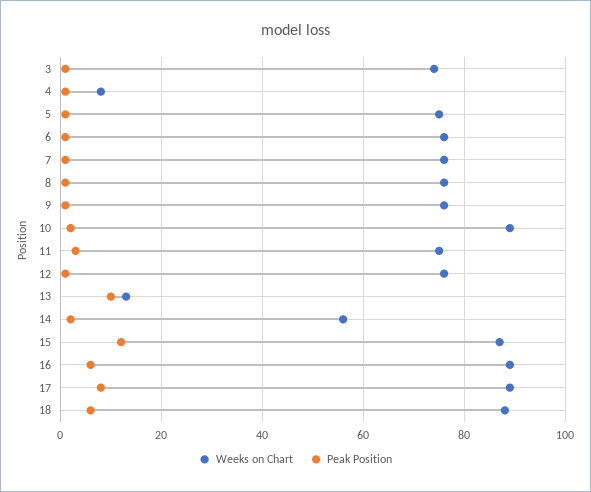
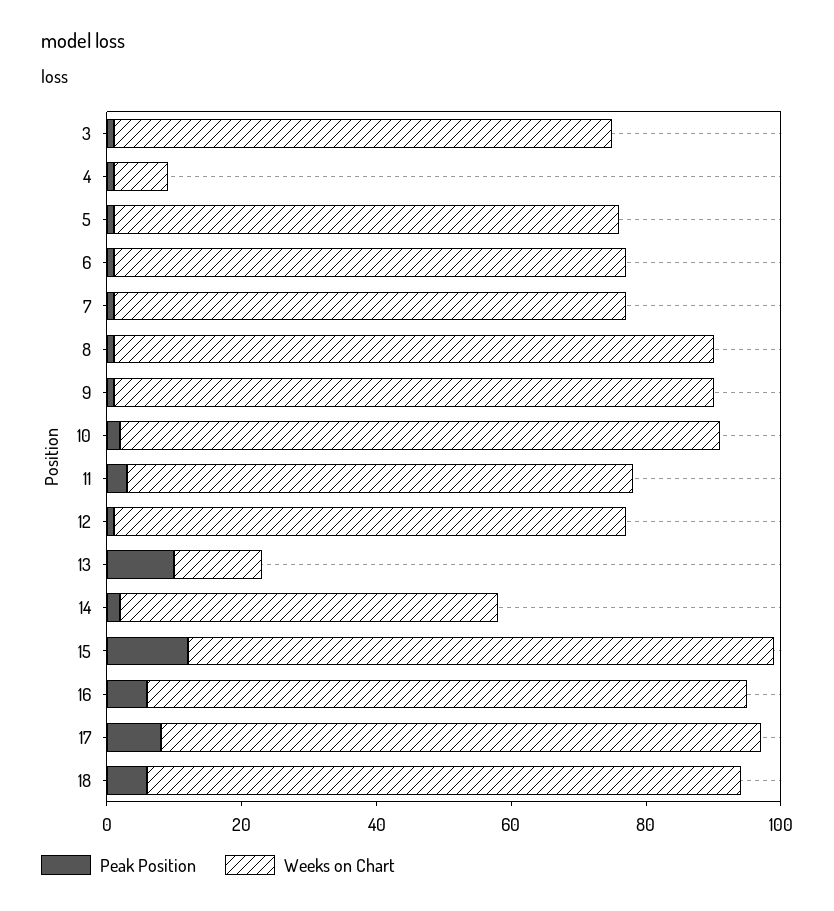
  {
    "Weeks on Chart": {
      "3": 75,
      "4": 10,
      "5": 75,
      "6": 75,
      "7": 75,
-     "8": 75,
+     "8": 90,
-     "9": 75,
+     "9": 90,
      "10": 90,
      "11": 75,
      "12": 75,
      "13": 15,
      "14": 55,
      "15": 85,
      "16": 90,
      "17": 90,
      "18": 90
    },
    "Peak Position": {
      "3": 0,
      "4": 0,
      "5": 0,
      "6": 0,
      "7": 0,
      "8": 0,
      "9": 0,
      "10": 0,
      "11": 5,
      "12": 0,
      "13": 10,
      "14": 0,
      "15": 10,
      "16": 5,
      "17": 10,
      "18": 5
    }
  }

